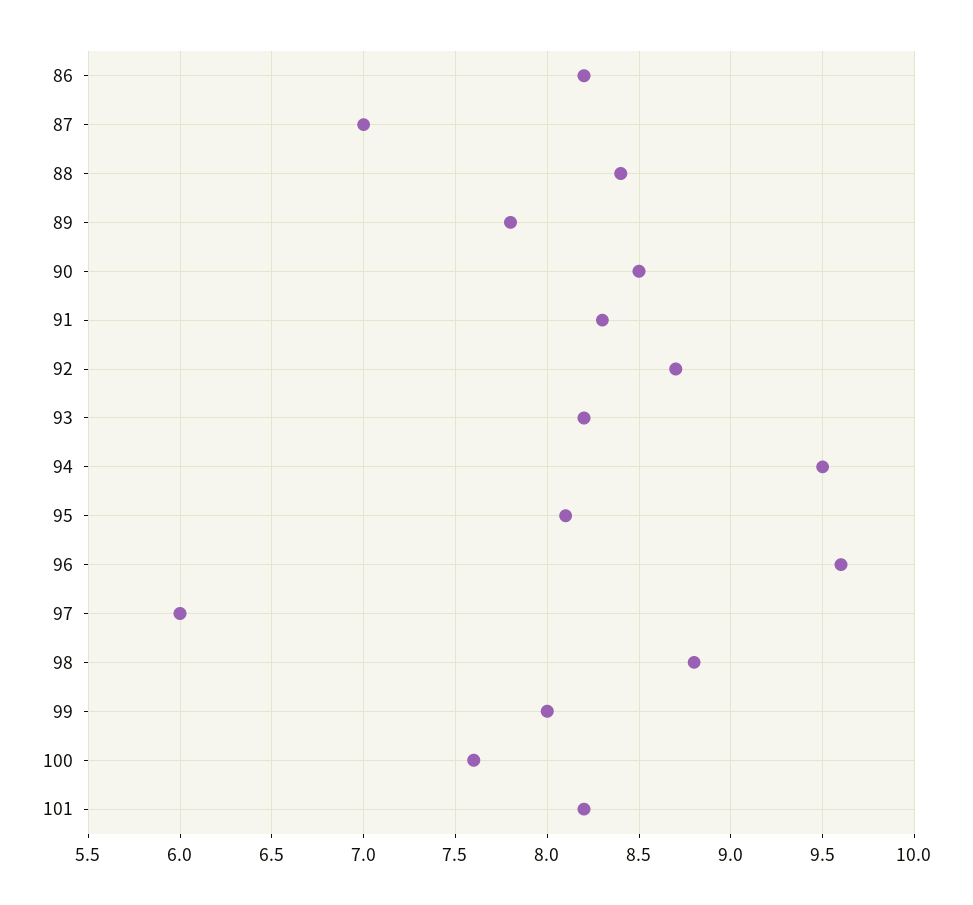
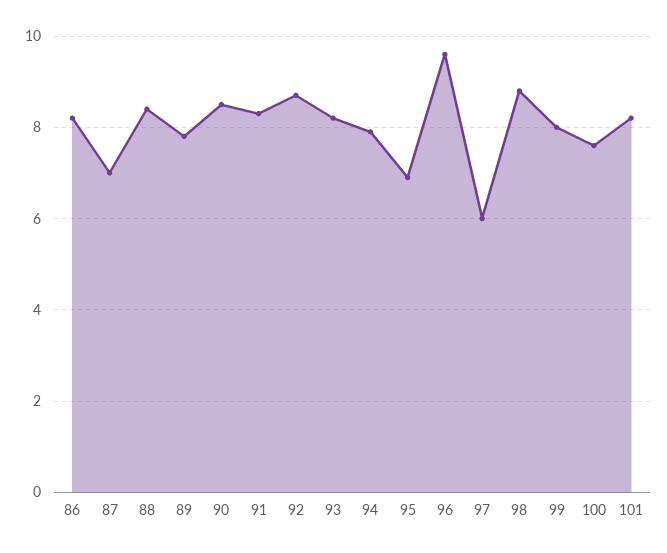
  {
    "86": 8.2,
    "87": 7,
    "88": 8.4,
    "89": 7.8,
    "90": 8.5,
    "91": 8.3,
    "92": 8.7,
    "93": 8.2,
-   "94": 9.5,
+   "94": 8,
-   "95": 8.1,
+   "95": 7,
    "96": 9.6,
    "97": 6,
    "98": 8.8,
    "99": 8,
    "100": 7.6,
    "101": 8.2
  }

